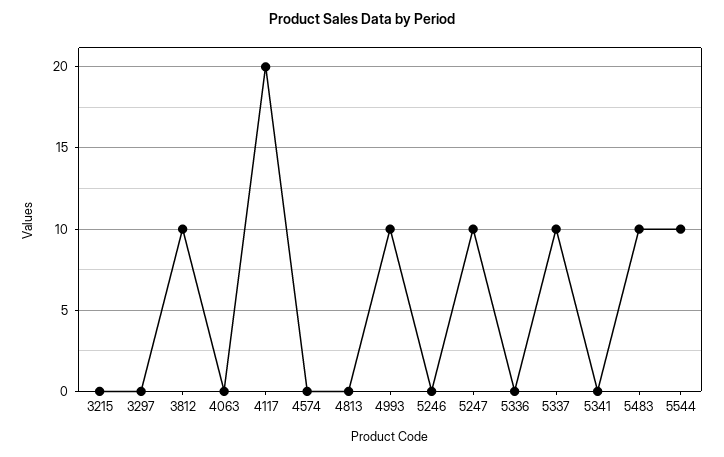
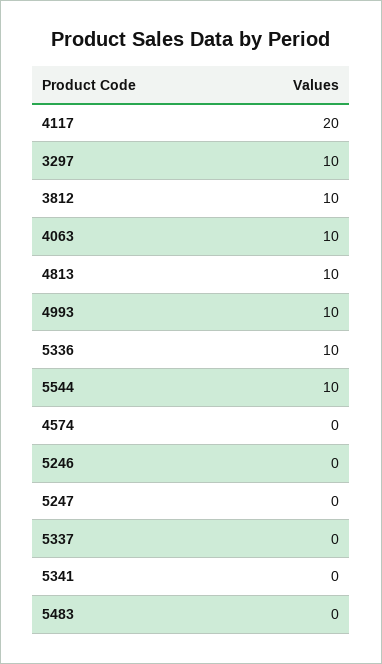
  {
-   "3215": 0,
-   "3297": 0,
+   "3297": 10,
    "3812": 10,
-   "4063": 0,
+   "4063": 10,
    "4117": 20,
    "4574": 0,
-   "4813": 0,
+   "4813": 10,
    "4993": 10,
    "5246": 0,
-   "5247": 10,
+   "5247": 0,
-   "5336": 0,
+   "5336": 10,
-   "5337": 10,
+   "5337": 0,
    "5341": 0,
-   "5483": 10,
+   "5483": 0,
    "5544": 10
  }

